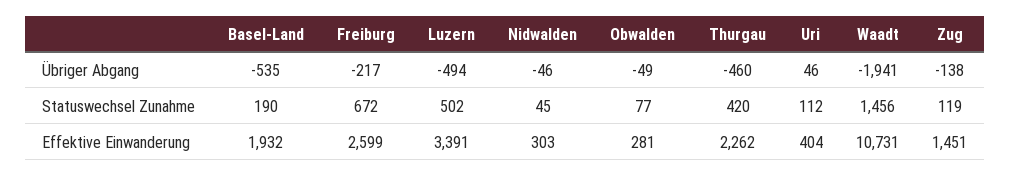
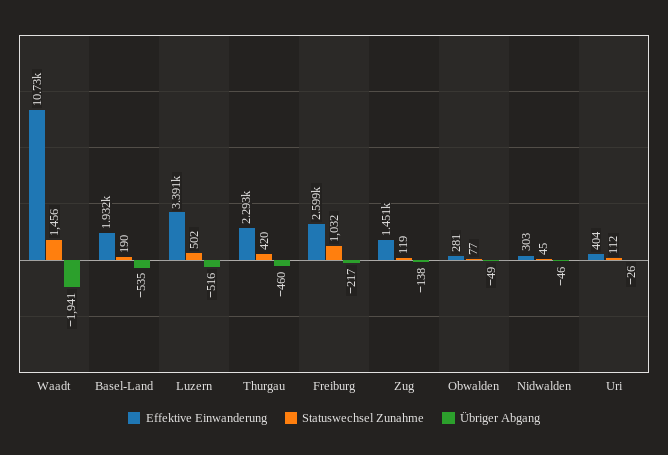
  {
    "Übriger Abgang": {
      "Basel-Land": -535,
      "Freiburg": -217,
-     "Luzern": -494,
+     "Luzern": -516,
      "Nidwalden": -46,
      "Obwalden": -49,
      "Thurgau": -460,
-     "Uri": 46,
+     "Uri": -26,
      "Waadt": -1941,
      "Zug": -138
    },
    "Statuswechsel Zunahme": {
      "Basel-Land": 190,
-     "Freiburg": 672,
+     "Freiburg": 1032,
      "Luzern": 502,
      "Nidwalden": 45,
      "Obwalden": 77,
      "Thurgau": 420,
      "Uri": 112,
      "Waadt": 1456,
      "Zug": 119
    },
    "Effektive Einwanderung": {
      "Basel-Land": 1932,
      "Freiburg": 2599,
      "Luzern": 3391,
      "Nidwalden": 303,
      "Obwalden": 281,
-     "Thurgau": 2262,
+     "Thurgau": 2293,
      "Uri": 404,
      "Waadt": 10731,
      "Zug": 1451
    }
  }

